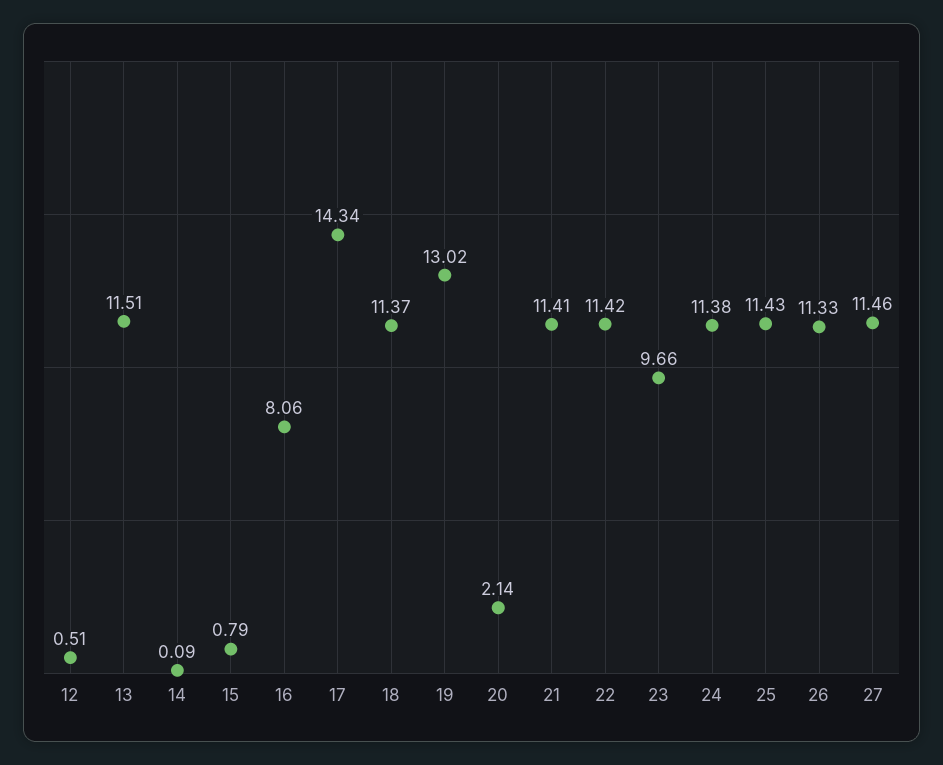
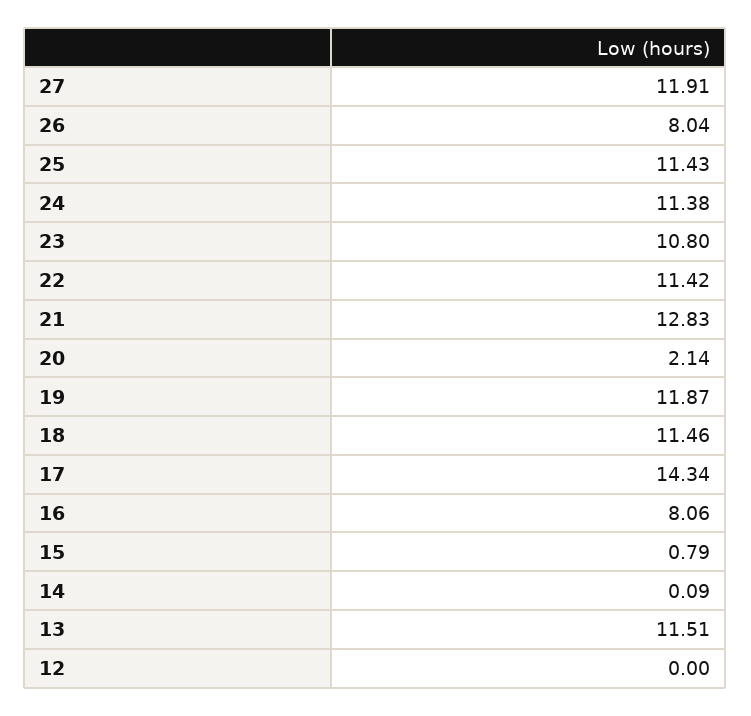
  {
-   "12": 0.51,
+   "12": 0,
    "13": 11.51,
    "14": 0.09,
    "15": 0.79,
    "16": 8.06,
    "17": 14.34,
-   "18": 11.37,
+   "18": 11.46,
-   "19": 13.02,
+   "19": 11.87,
    "20": 2.14,
-   "21": 11.41,
+   "21": 12.83,
    "22": 11.42,
-   "23": 9.66,
+   "23": 10.8,
    "24": 11.38,
    "25": 11.43,
-   "26": 11.33,
+   "26": 8.04,
-   "27": 11.46
+   "27": 11.91
  }

